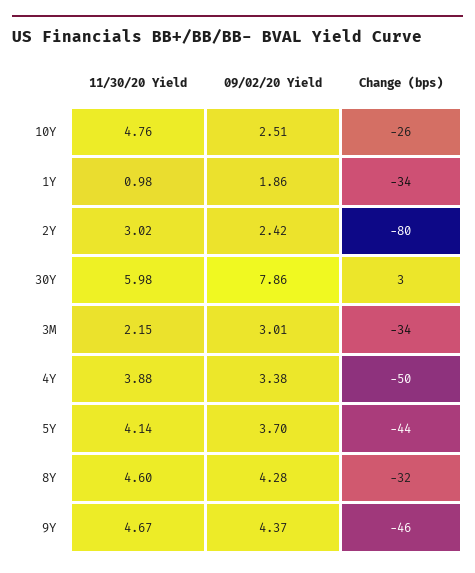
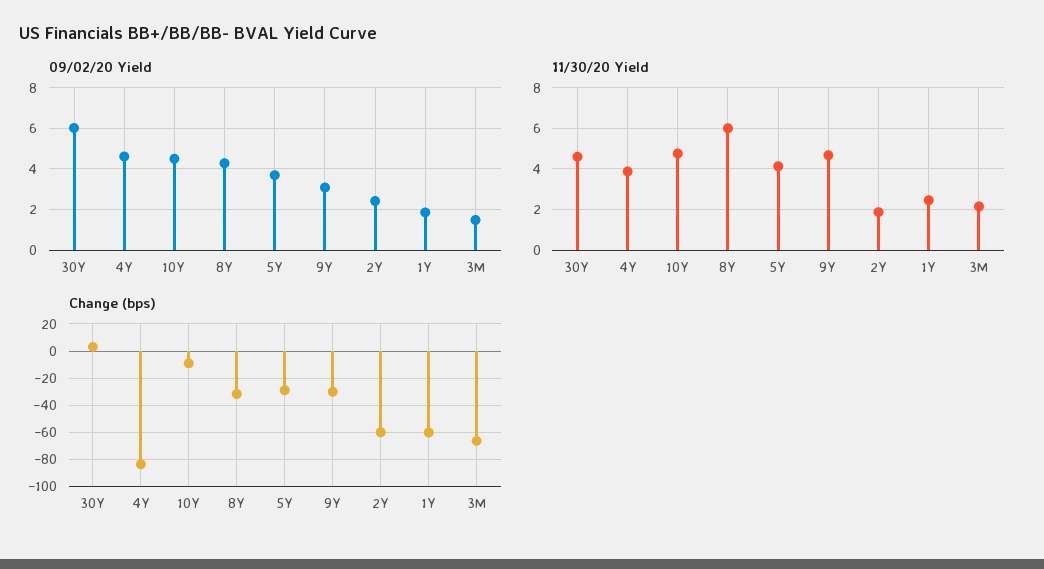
  {
    "11/30/20 Yield": {
      "10Y": 4.76,
-     "1Y": 0.98,
+     "1Y": 2.5,
-     "2Y": 3.02,
+     "2Y": 2,
-     "30Y": 5.98,
+     "30Y": 4.5,
      "3M": 2.15,
      "4Y": 3.88,
      "5Y": 4.14,
-     "8Y": 4.6,
+     "8Y": 6,
      "9Y": 4.67
    },
    "09/02/20 Yield": {
-     "10Y": 2.51,
+     "10Y": 4.5,
      "1Y": 1.86,
      "2Y": 2.42,
-     "30Y": 7.86,
+     "30Y": 6,
-     "3M": 3.01,
+     "3M": 1.5,
-     "4Y": 3.38,
+     "4Y": 4.5,
      "5Y": 3.7,
      "8Y": 4.28,
-     "9Y": 4.37
+     "9Y": 3
    },
    "Change (bps)": {
-     "10Y": -26,
+     "10Y": -10,
-     "1Y": -34,
+     "1Y": -60,
-     "2Y": -80,
+     "2Y": -60,
      "30Y": 3,
-     "3M": -34,
+     "3M": -65,
-     "4Y": -50,
+     "4Y": -85,
-     "5Y": -44,
+     "5Y": -30,
      "8Y": -32,
-     "9Y": -46
+     "9Y": -30
    }
  }

